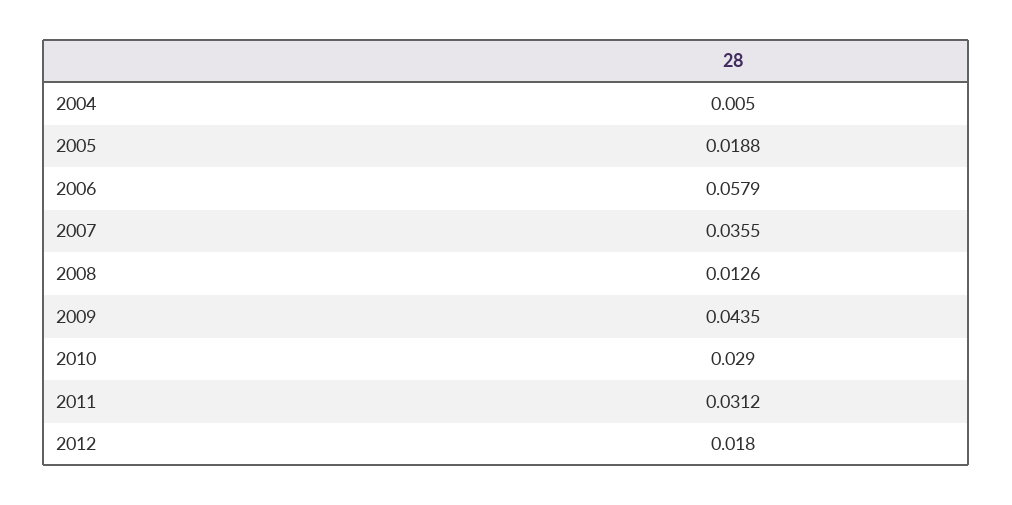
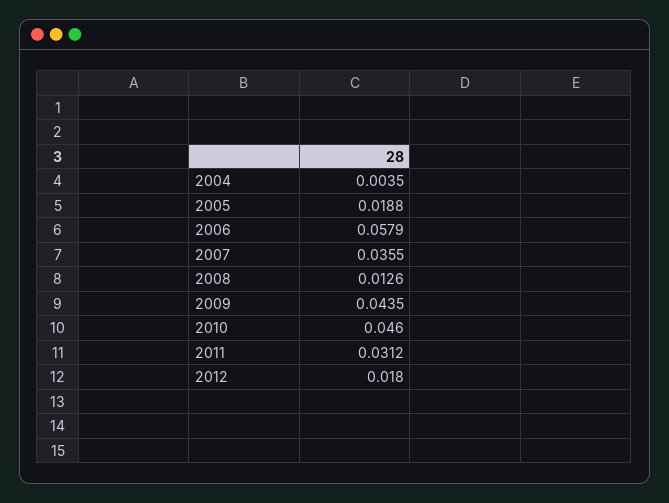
  {
-   "2004": 0.005,
+   "2004": 0.0035,
    "2005": 0.0188,
    "2006": 0.0579,
    "2007": 0.0355,
    "2008": 0.0126,
    "2009": 0.0435,
-   "2010": 0.029,
+   "2010": 0.046,
    "2011": 0.0312,
    "2012": 0.018
  }

